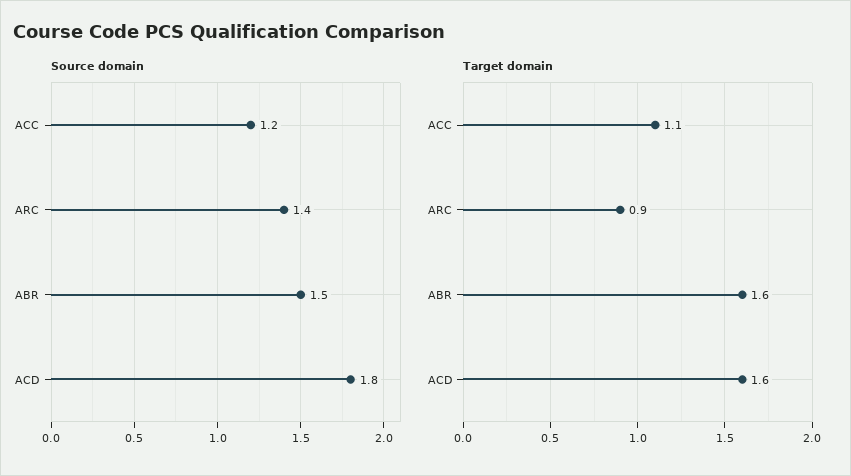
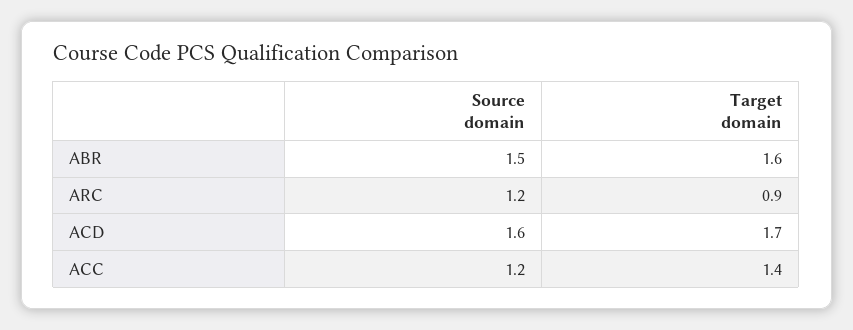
  {
    "Source domain": {
      "ACC": 1.2,
-     "ARC": 1.4,
+     "ARC": 1.2,
      "ABR": 1.5,
-     "ACD": 1.8
+     "ACD": 1.6
    },
    "Target domain": {
-     "ACC": 1.1,
+     "ACC": 1.4,
      "ARC": 0.9,
      "ABR": 1.6,
-     "ACD": 1.6
+     "ACD": 1.7
    }
  }

